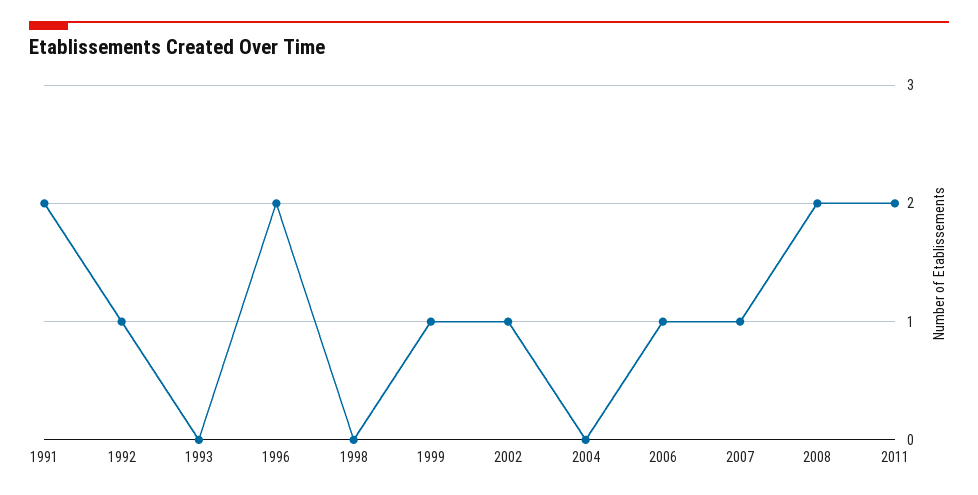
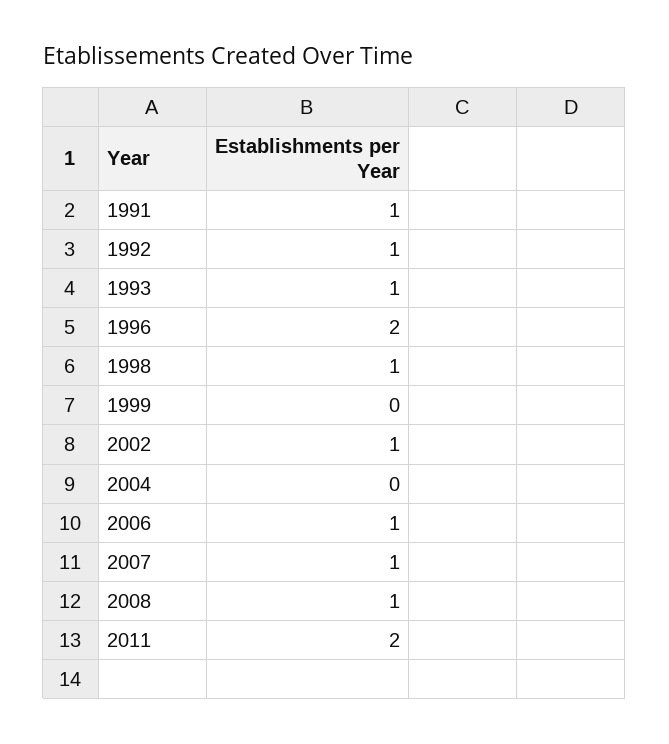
  {
-   "1991": 2,
+   "1991": 1,
    "1992": 1,
-   "1993": 0,
+   "1993": 1,
    "1996": 2,
-   "1998": 0,
+   "1998": 1,
-   "1999": 1,
+   "1999": 0,
    "2002": 1,
    "2004": 0,
    "2006": 1,
    "2007": 1,
-   "2008": 2,
+   "2008": 1,
    "2011": 2
  }

